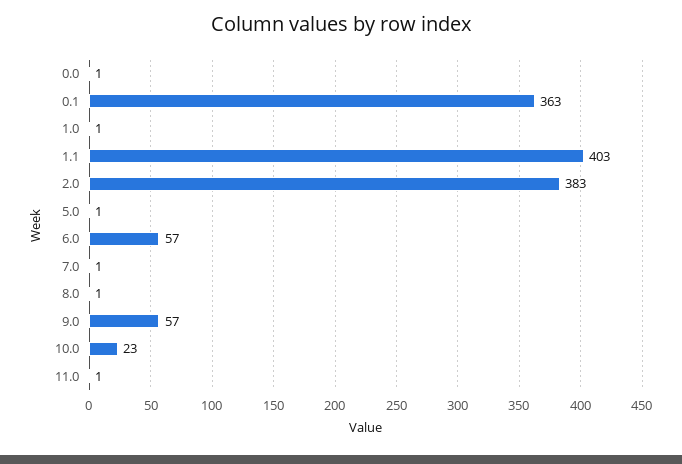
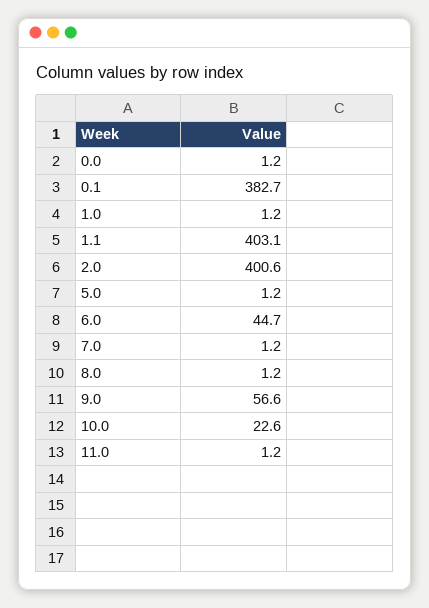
  {
    "0.0": 1.2,
-   "0.1": 363,
+   "0.1": 382.7,
    "1.0": 1.2,
    "1.1": 403.1,
-   "2.0": 383,
+   "2.0": 400.6,
    "5.0": 1.2,
-   "6.0": 57,
+   "6.0": 44.7,
    "7.0": 1.2,
    "8.0": 1.2,
    "9.0": 56.6,
    "10.0": 22.6,
    "11.0": 1.2
  }

